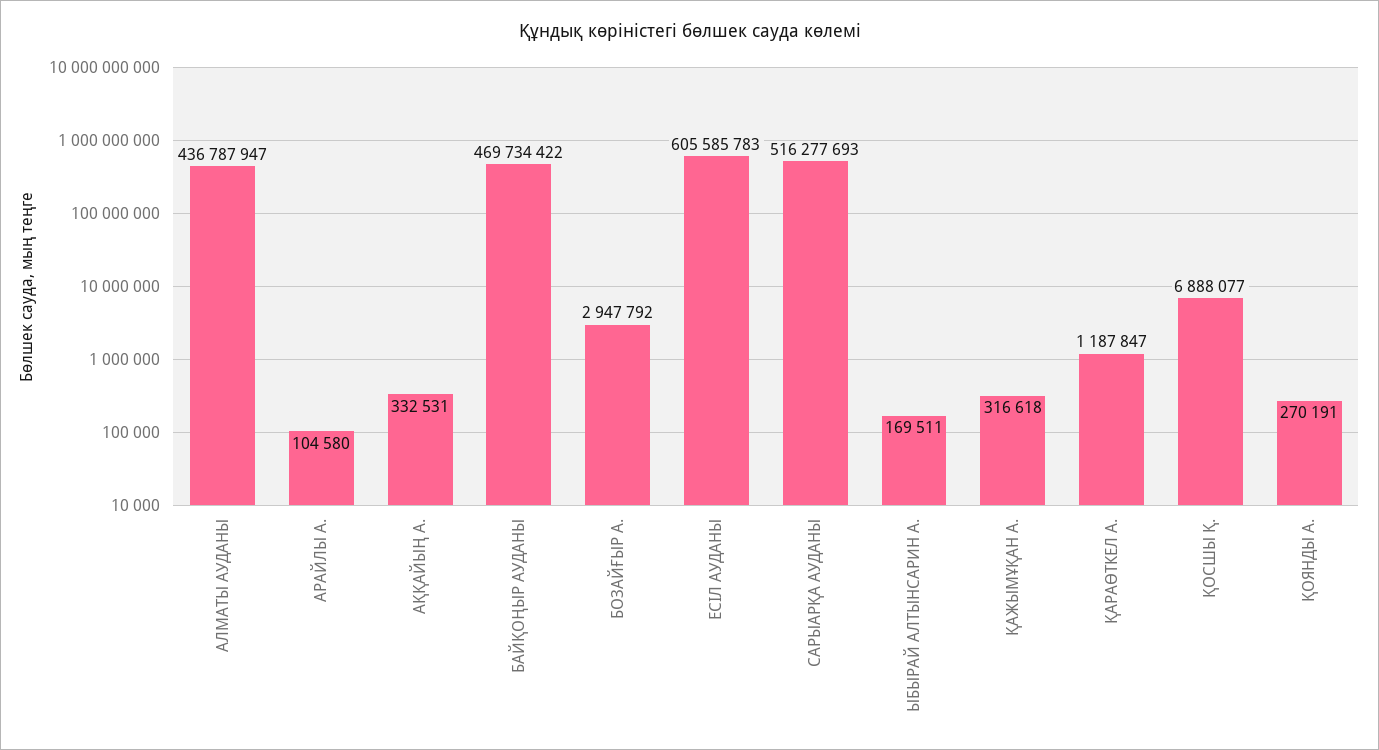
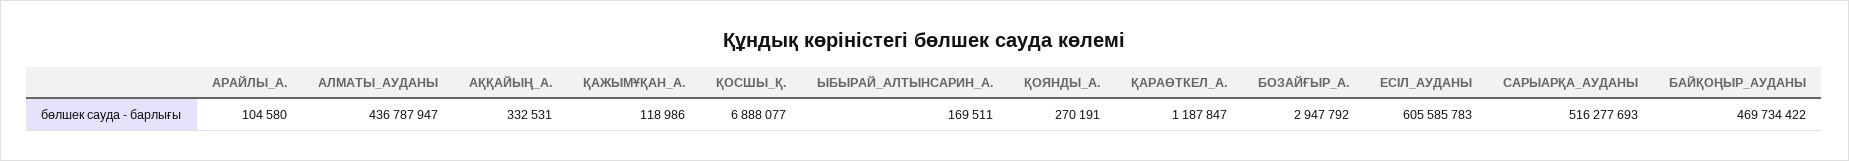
  {
    "АЛМАТЫ АУДАНЫ": 436787947,
    "АРАЙЛЫ А.": 104580,
    "АҚҚАЙЫҢ А.": 332531,
    "БАЙҚОҢЫР АУДАНЫ": 469734422,
    "БОЗАЙҒЫР А.": 2947792,
    "ЕСІЛ АУДАНЫ": 605585783,
    "САРЫАРҚА АУДАНЫ": 516277693,
    "ЫБЫРАЙ АЛТЫНСАРИН А.": 169511,
-   "ҚАЖЫМҰҚАН А.": 316618,
+   "ҚАЖЫМҰҚАН А.": 118986,
    "ҚАРАӨТКЕЛ А.": 1187847,
    "ҚОСШЫ Қ.": 6888077,
    "ҚОЯНДЫ А.": 270191
  }

